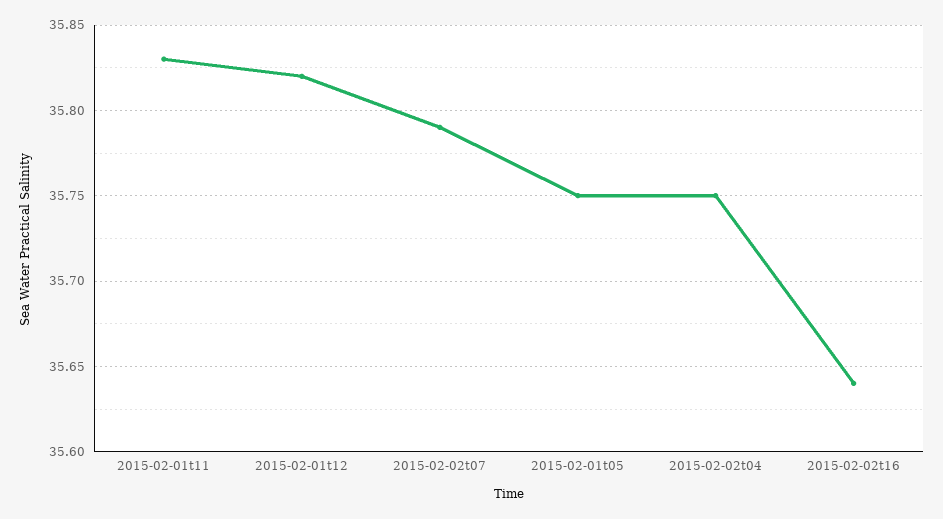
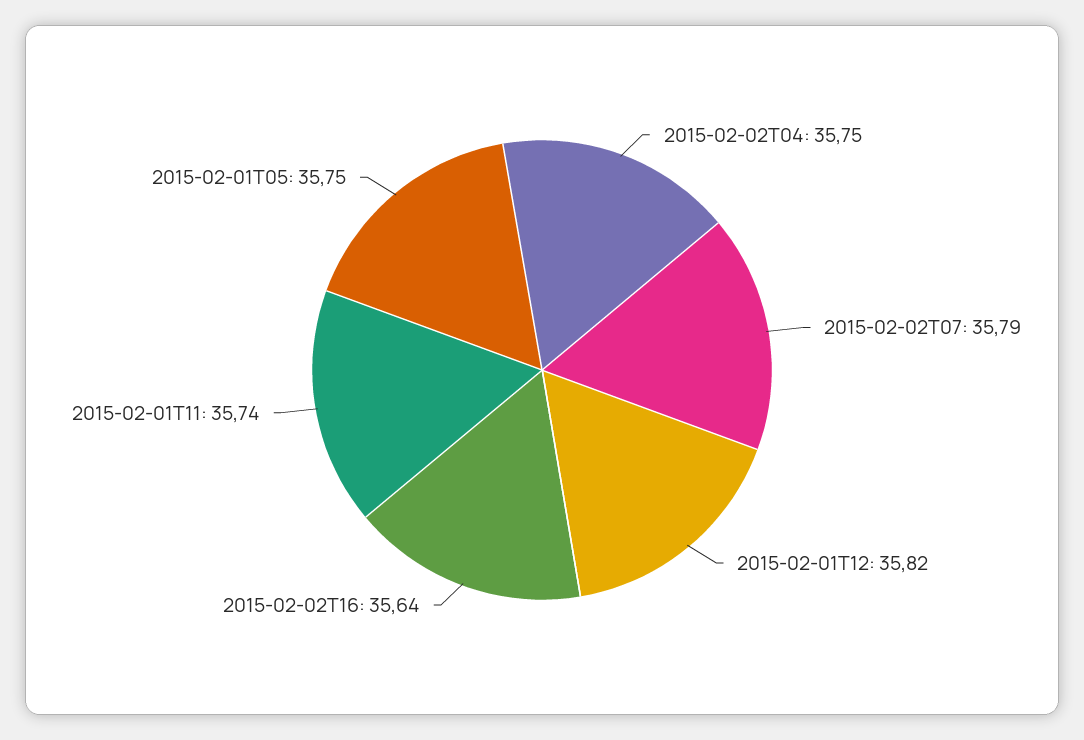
  {
-   "2015-02-01t11": 35.83,
+   "2015-02-01t11": 35.74,
    "2015-02-01t12": 35.82,
    "2015-02-02t07": 35.79,
    "2015-02-01t05": 35.75,
    "2015-02-02t04": 35.75,
    "2015-02-02t16": 35.64
  }

